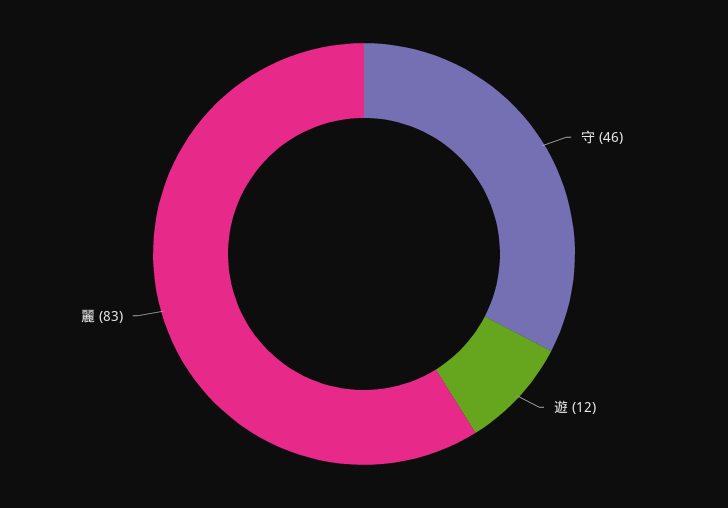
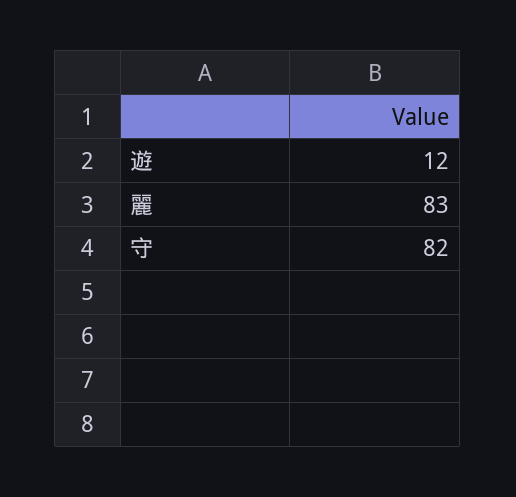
  {
-   "守": 46,
+   "守": 82,
    "遊": 12,
    "麗": 83
  }

